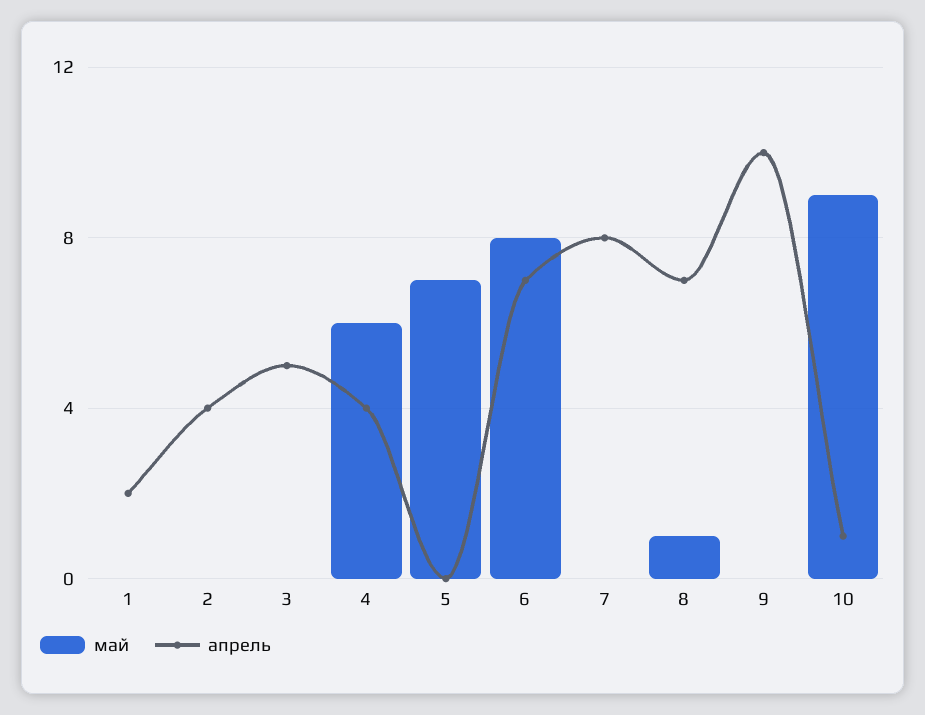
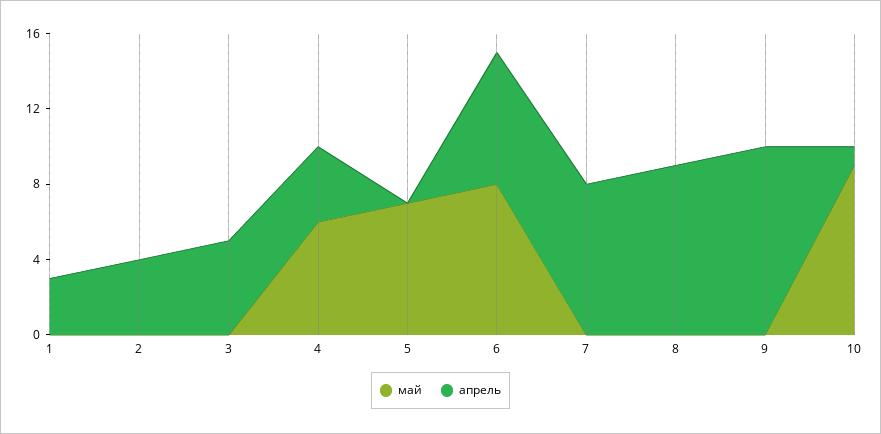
  {
    "май": {
      "1": 0,
      "2": 0,
      "3": 0,
      "4": 6,
      "5": 7,
      "6": 8,
      "7": 0,
-     "8": 1,
+     "8": 0,
      "9": 0,
      "10": 9
    },
    "апрель": {
-     "1": 2,
+     "1": 3,
      "2": 4,
      "3": 5,
      "4": 4,
      "5": 0,
      "6": 7,
      "7": 8,
-     "8": 7,
+     "8": 9,
      "9": 10,
      "10": 1
    }
  }

